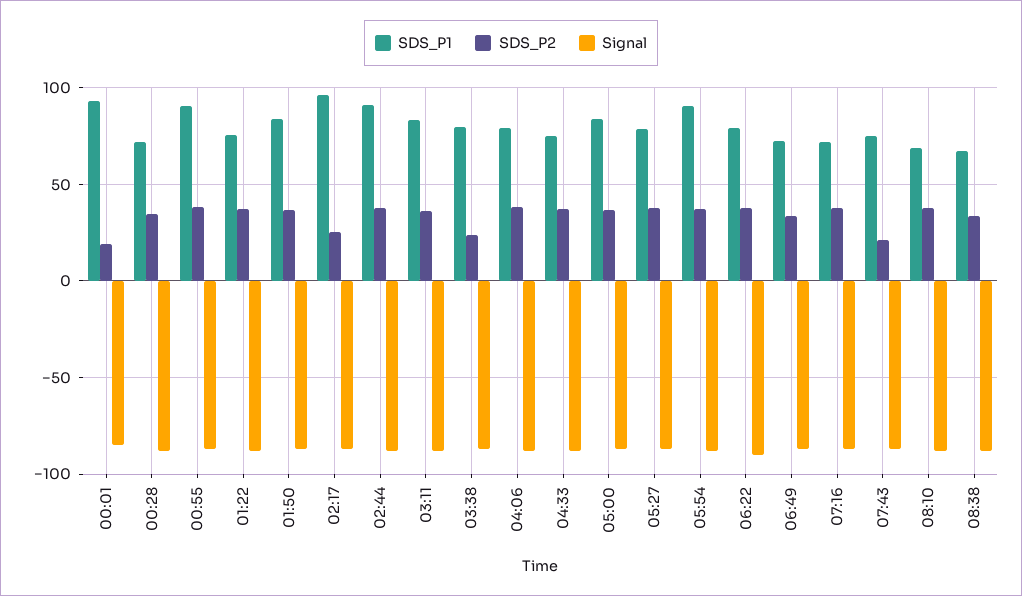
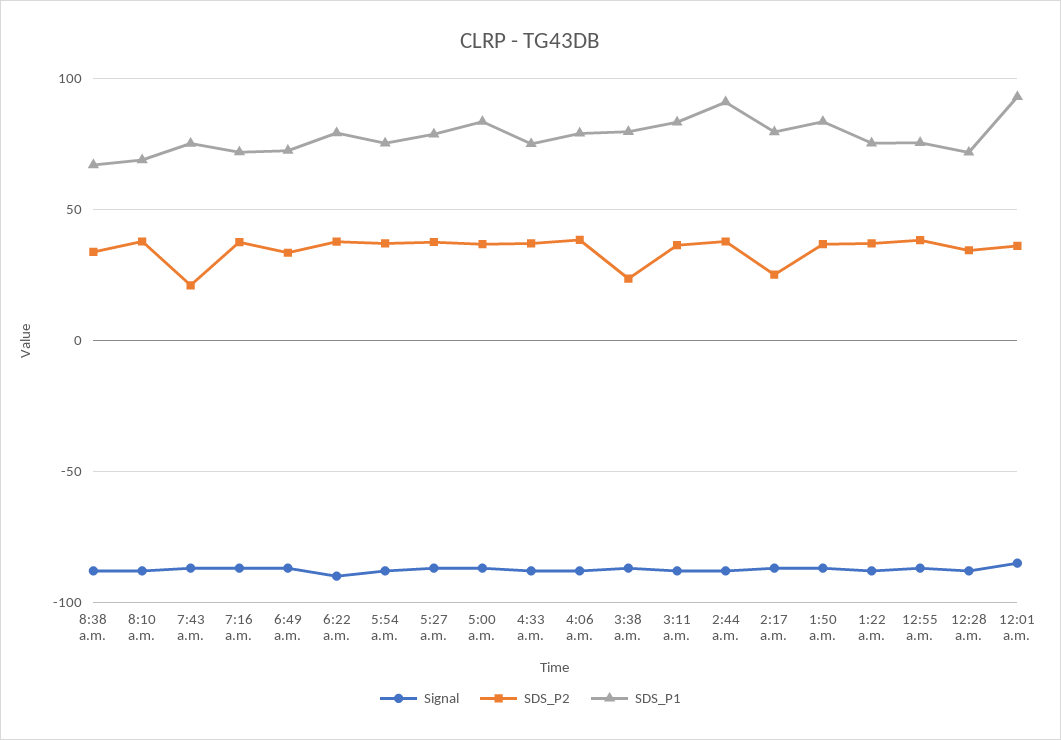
  {
    "SDS_P1": {
      "00:01": 95,
      "00:28": 70,
-     "00:55": 90,
+     "00:55": 75,
      "01:22": 75,
      "01:50": 85,
-     "02:17": 95,
+     "02:17": 80,
      "02:44": 90,
      "03:11": 85,
      "03:38": 80,
      "04:06": 80,
      "04:33": 75,
      "05:00": 85,
      "05:27": 80,
-     "05:54": 90,
+     "05:54": 75,
      "06:22": 80,
      "06:49": 70,
      "07:16": 70,
      "07:43": 75,
      "08:10": 70,
      "08:38": 65
    },
    "SDS_P2": {
-     "00:01": 20,
+     "00:01": 35,
      "00:28": 35,
      "00:55": 40,
      "01:22": 35,
      "01:50": 35,
      "02:17": 25,
      "02:44": 40,
      "03:11": 35,
      "03:38": 25,
      "04:06": 40,
      "04:33": 35,
      "05:00": 35,
      "05:27": 40,
      "05:54": 35,
      "06:22": 40,
      "06:49": 35,
      "07:16": 40,
      "07:43": 20,
      "08:10": 40,
      "08:38": 35
    },
    "Signal": {
      "00:01": -85,
      "00:28": -90,
      "00:55": -85,
      "01:22": -90,
      "01:50": -85,
      "02:17": -85,
      "02:44": -90,
      "03:11": -90,
      "03:38": -85,
      "04:06": -90,
      "04:33": -90,
      "05:00": -85,
      "05:27": -85,
      "05:54": -90,
      "06:22": -90,
      "06:49": -85,
      "07:16": -85,
      "07:43": -85,
      "08:10": -90,
      "08:38": -90
    }
  }

